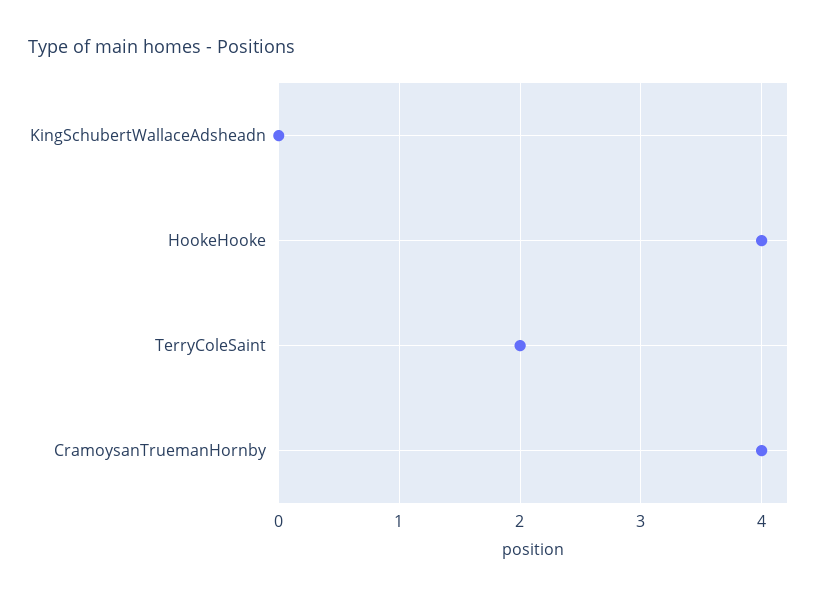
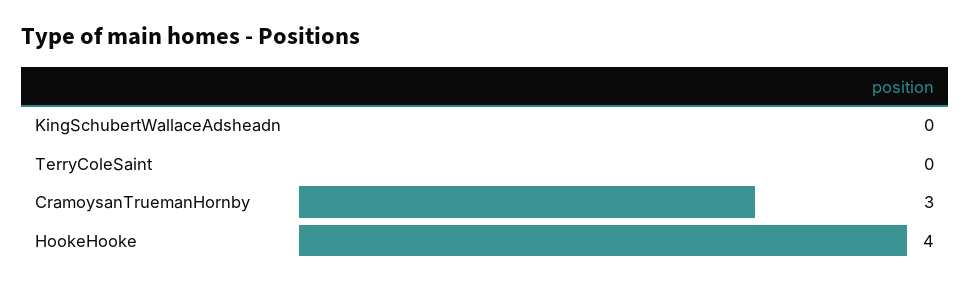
  {
    "KingSchubertWallaceAdsheadn": 0,
    "HookeHooke": 4,
-   "TerryColeSaint": 2,
+   "TerryColeSaint": 0,
-   "CramoysanTruemanHornby": 4
+   "CramoysanTruemanHornby": 3
  }

